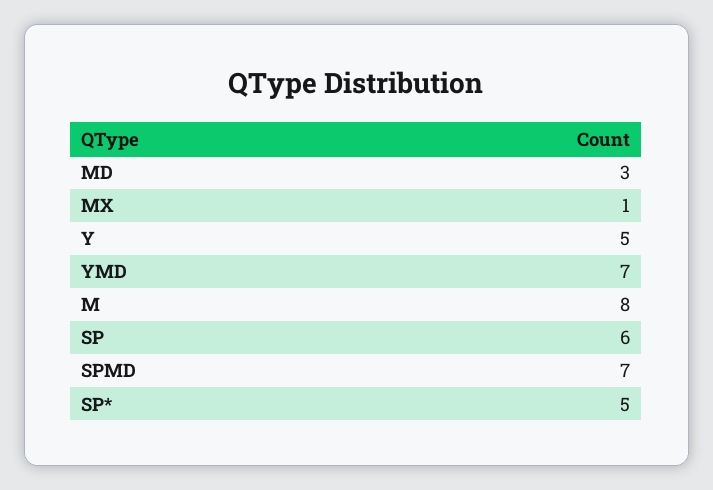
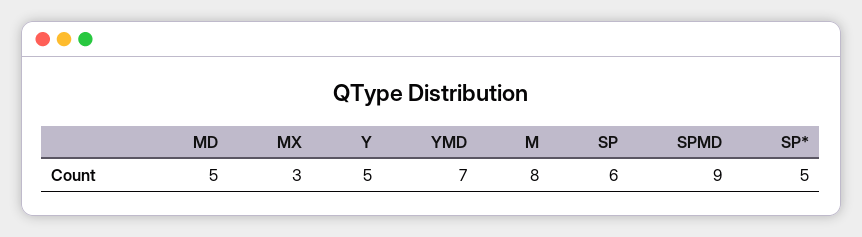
  {
-   "MD": 3,
+   "MD": 5,
-   "MX": 1,
+   "MX": 3,
    "Y": 5,
    "YMD": 7,
    "M": 8,
    "SP": 6,
-   "SPMD": 7,
+   "SPMD": 9,
    "SP*": 5
  }

